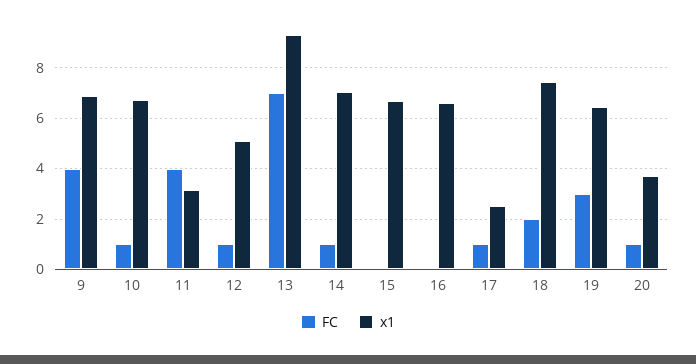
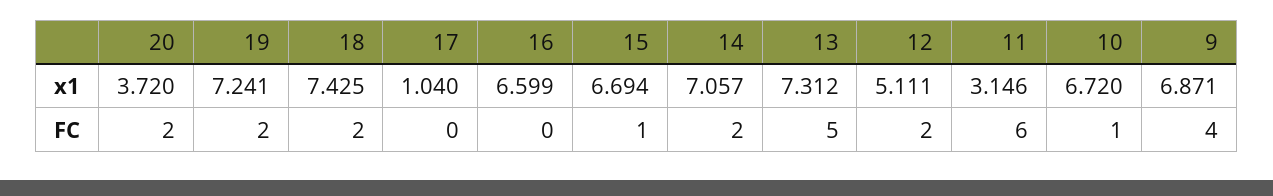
  {
    "FC": {
      "9": 4,
      "10": 1,
-     "11": 4,
+     "11": 6,
-     "12": 1,
+     "12": 2,
-     "13": 7,
+     "13": 5,
-     "14": 1,
+     "14": 2,
-     "15": 0,
+     "15": 1,
      "16": 0,
-     "17": 1,
+     "17": 0,
      "18": 2,
-     "19": 3,
+     "19": 2,
-     "20": 1
+     "20": 2
    },
    "x1": {
      "9": 6.871,
      "10": 6.72,
      "11": 3.146,
      "12": 5.111,
-     "13": 9.25,
+     "13": 7.312,
      "14": 7.057,
      "15": 6.694,
      "16": 6.599,
-     "17": 2.5,
+     "17": 1.04,
      "18": 7.425,
-     "19": 6.5,
+     "19": 7.241,
      "20": 3.72
    }
  }

